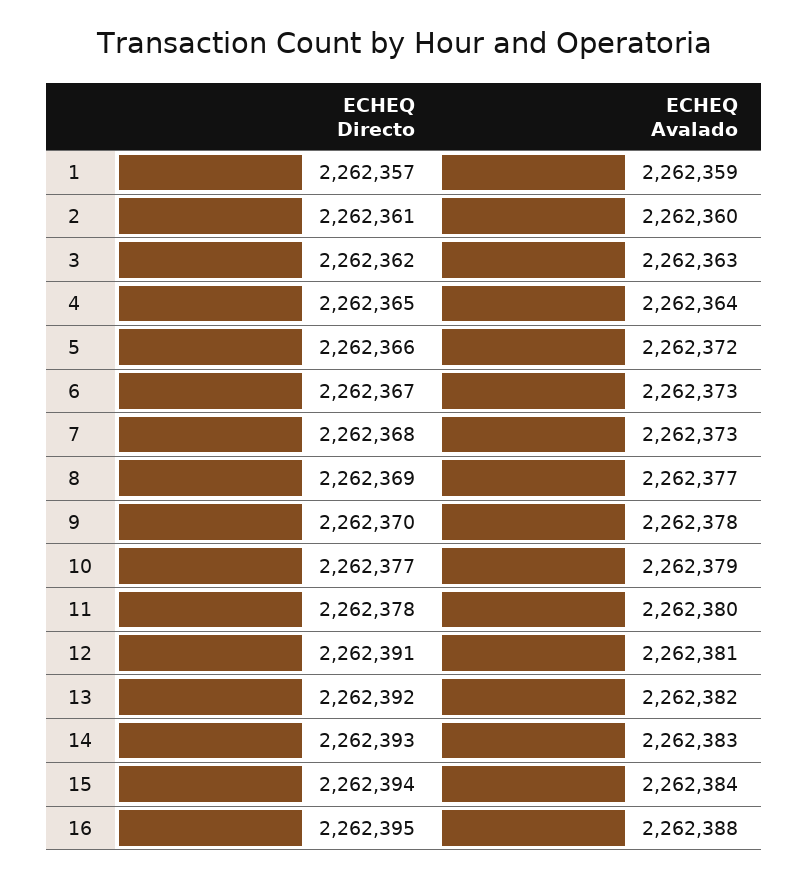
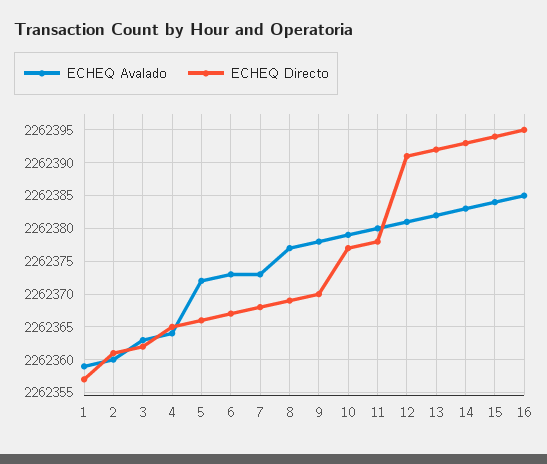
  {
    "ECHEQ Directo": {
      "1": 2262357,
      "2": 2262361,
      "3": 2262362,
      "4": 2262365,
      "5": 2262366,
      "6": 2262367,
      "7": 2262368,
      "8": 2262369,
      "9": 2262370,
      "10": 2262377,
      "11": 2262378,
      "12": 2262391,
      "13": 2262392,
      "14": 2262393,
      "15": 2262394,
      "16": 2262395
    },
    "ECHEQ Avalado": {
      "1": 2262359,
      "2": 2262360,
      "3": 2262363,
      "4": 2262364,
      "5": 2262372,
      "6": 2262373,
      "7": 2262373,
      "8": 2262377,
      "9": 2262378,
      "10": 2262379,
      "11": 2262380,
      "12": 2262381,
      "13": 2262382,
      "14": 2262383,
      "15": 2262384,
-     "16": 2262388
+     "16": 2262385
    }
  }

